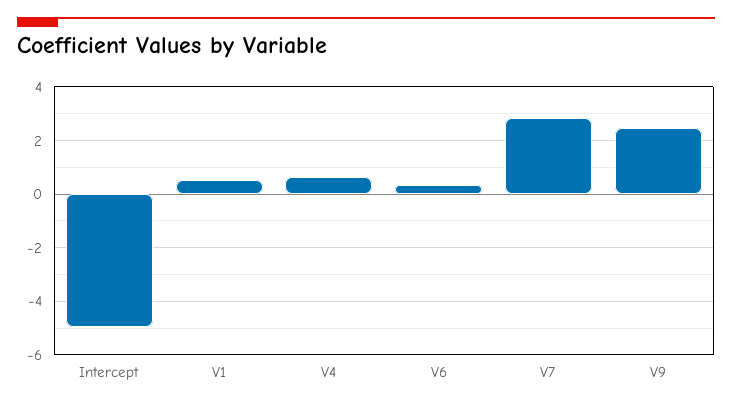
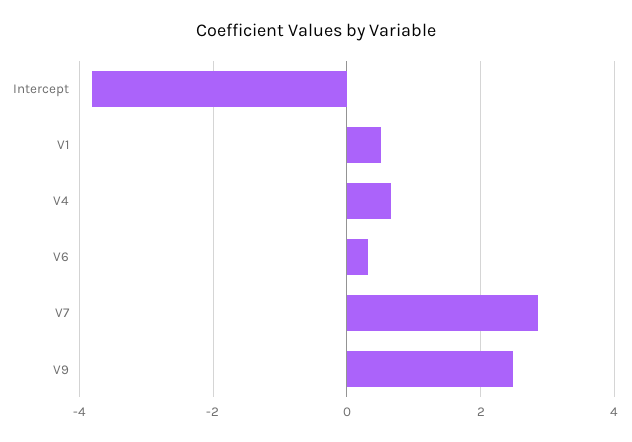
  {
-   "Intercept": -5,
+   "Intercept": -3.8,
    "V1": 0.6,
    "V4": 0.6,
    "V6": 0.4,
    "V7": 2.8,
    "V9": 2.4
  }

